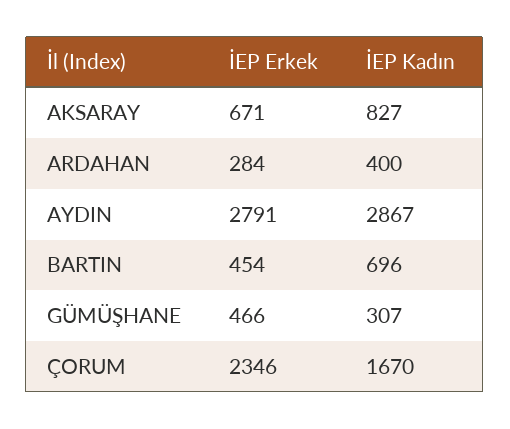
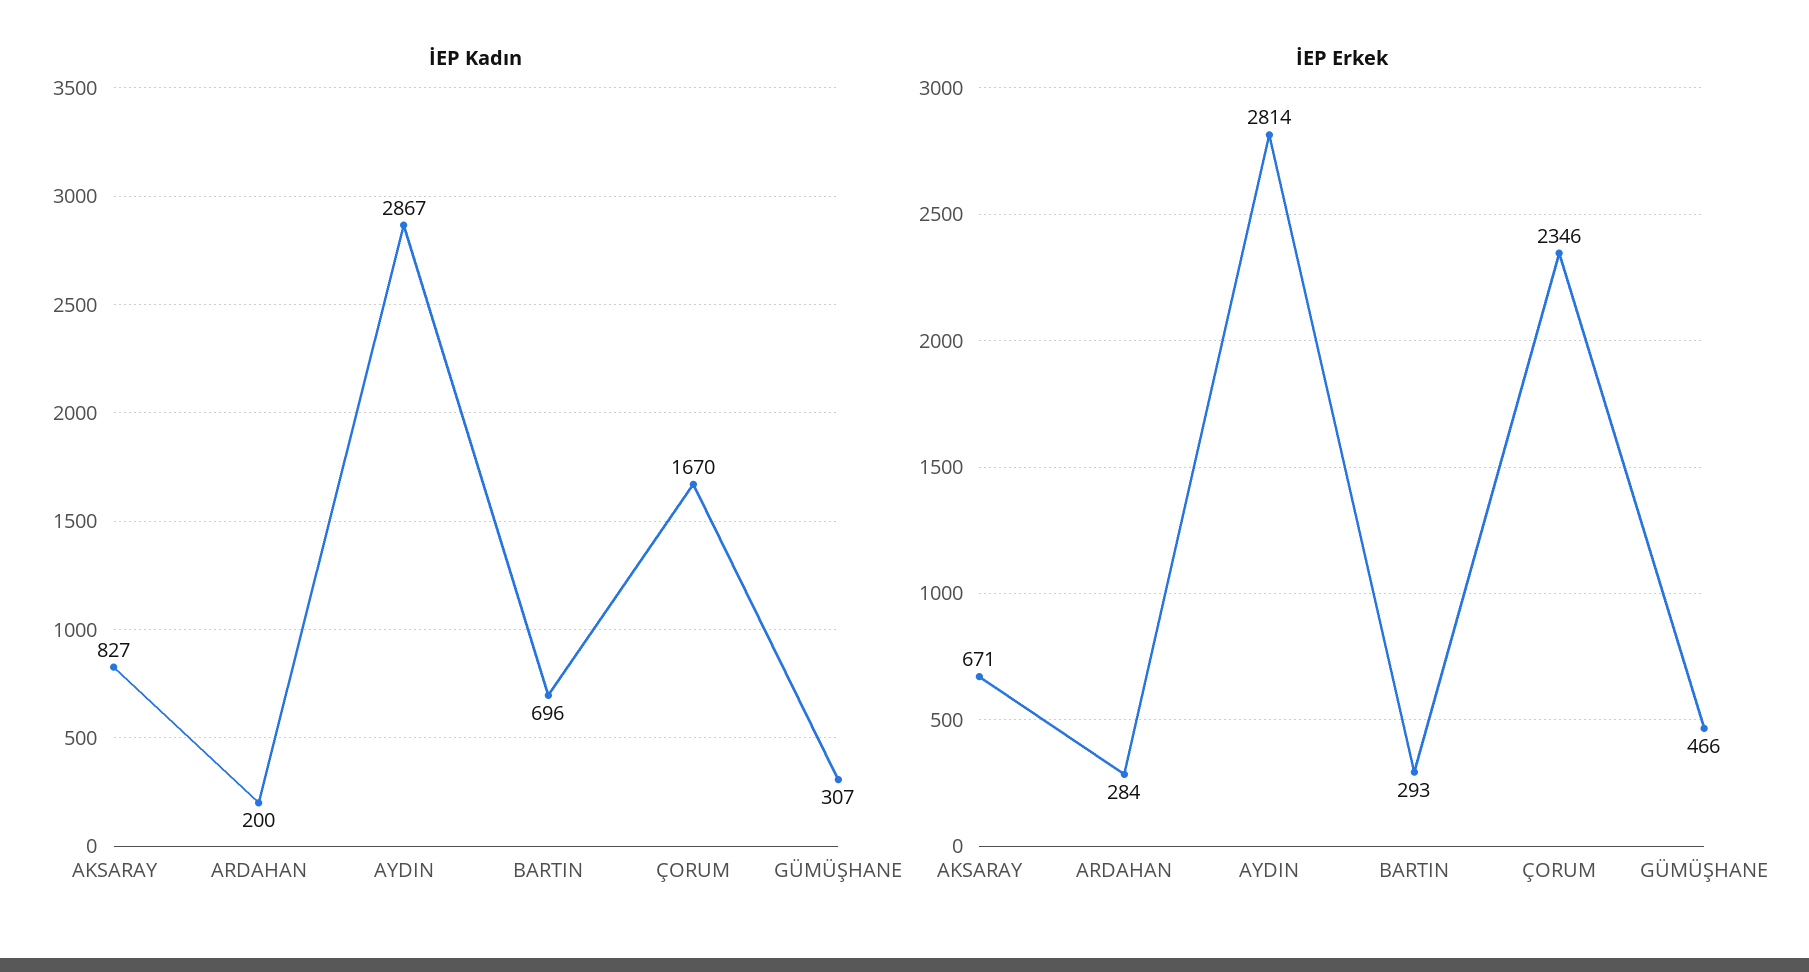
  {
    "İEP Erkek": {
      "AKSARAY": 671,
      "ARDAHAN": 284,
-     "AYDIN": 2791,
+     "AYDIN": 2814,
-     "BARTIN": 454,
+     "BARTIN": 293,
      "GÜMÜŞHANE": 466,
      "ÇORUM": 2346
    },
    "İEP Kadın": {
      "AKSARAY": 827,
-     "ARDAHAN": 400,
+     "ARDAHAN": 200,
      "AYDIN": 2867,
      "BARTIN": 696,
      "GÜMÜŞHANE": 307,
      "ÇORUM": 1670
    }
  }

